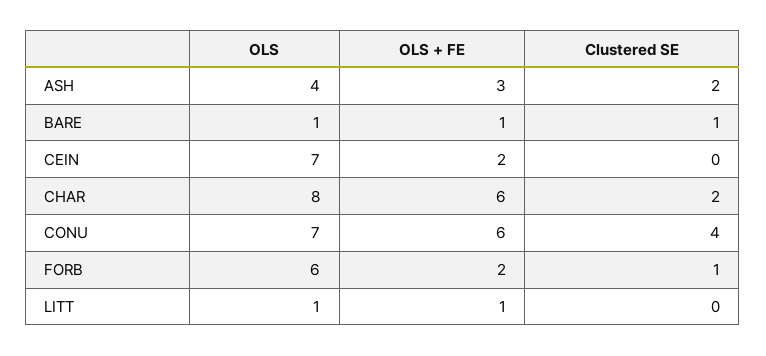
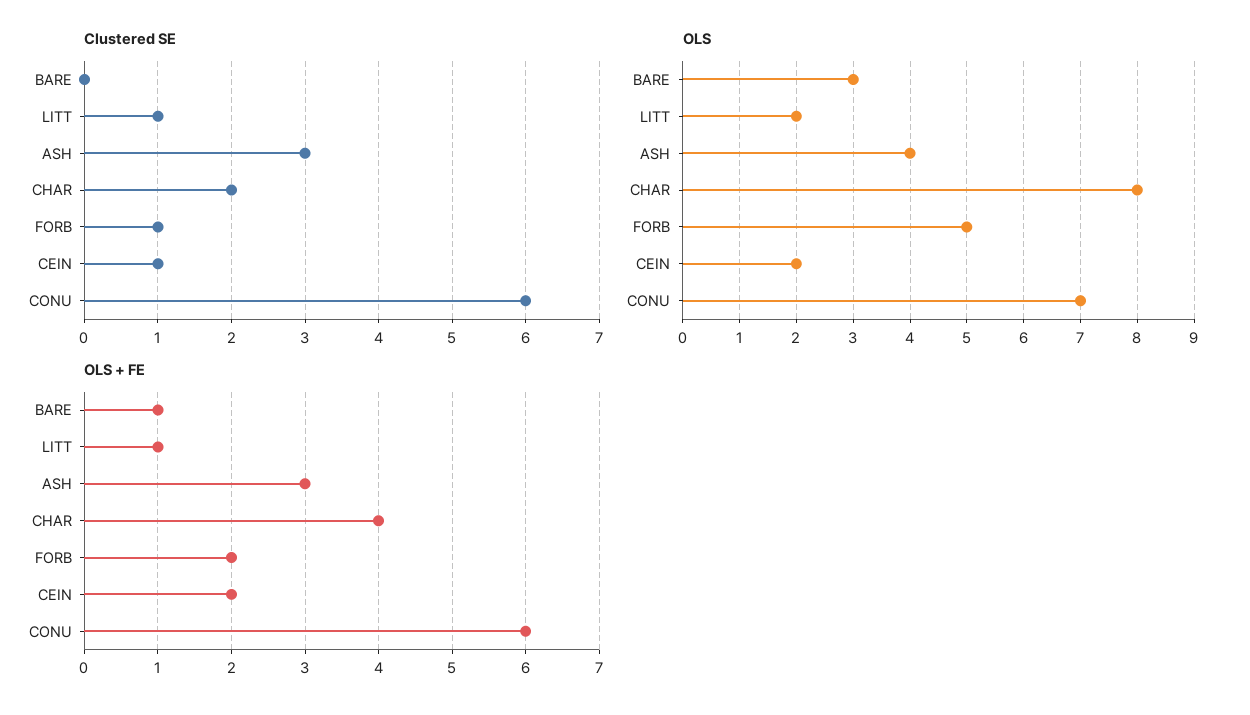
  {
    "OLS": {
      "ASH": 4,
-     "BARE": 1,
+     "BARE": 3,
-     "CEIN": 7,
+     "CEIN": 2,
      "CHAR": 8,
      "CONU": 7,
-     "FORB": 6,
+     "FORB": 5,
-     "LITT": 1
+     "LITT": 2
    },
    "OLS + FE": {
      "ASH": 3,
      "BARE": 1,
      "CEIN": 2,
-     "CHAR": 6,
+     "CHAR": 4,
      "CONU": 6,
      "FORB": 2,
      "LITT": 1
    },
    "Clustered SE": {
-     "ASH": 2,
+     "ASH": 3,
-     "BARE": 1,
+     "BARE": 0,
-     "CEIN": 0,
+     "CEIN": 1,
      "CHAR": 2,
-     "CONU": 4,
+     "CONU": 6,
      "FORB": 1,
-     "LITT": 0
+     "LITT": 1
    }
  }

